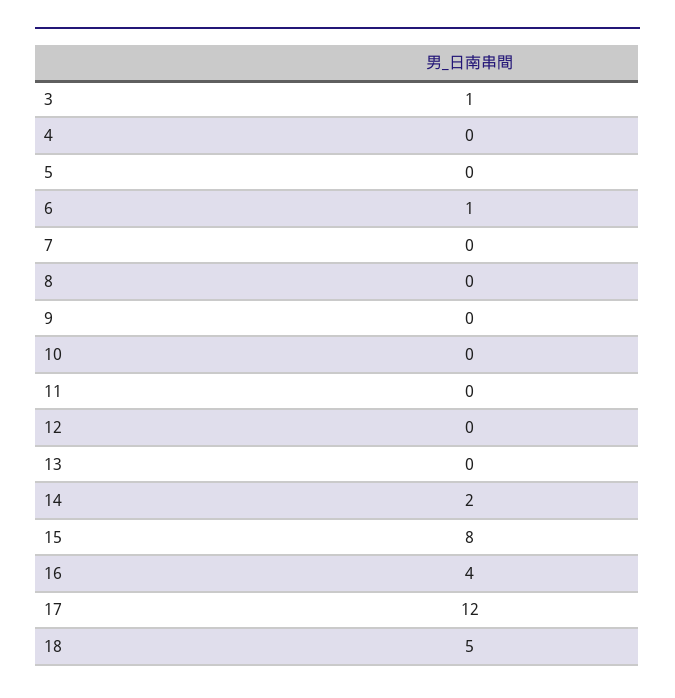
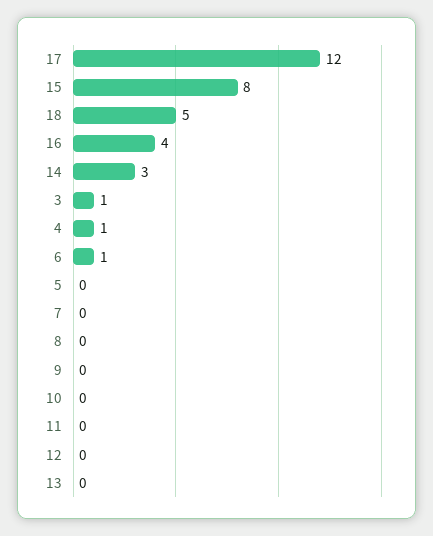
  {
    "3": 1,
-   "4": 0,
+   "4": 1,
    "5": 0,
    "6": 1,
    "7": 0,
    "8": 0,
    "9": 0,
    "10": 0,
    "11": 0,
    "12": 0,
    "13": 0,
-   "14": 2,
+   "14": 3,
    "15": 8,
    "16": 4,
    "17": 12,
    "18": 5
  }

